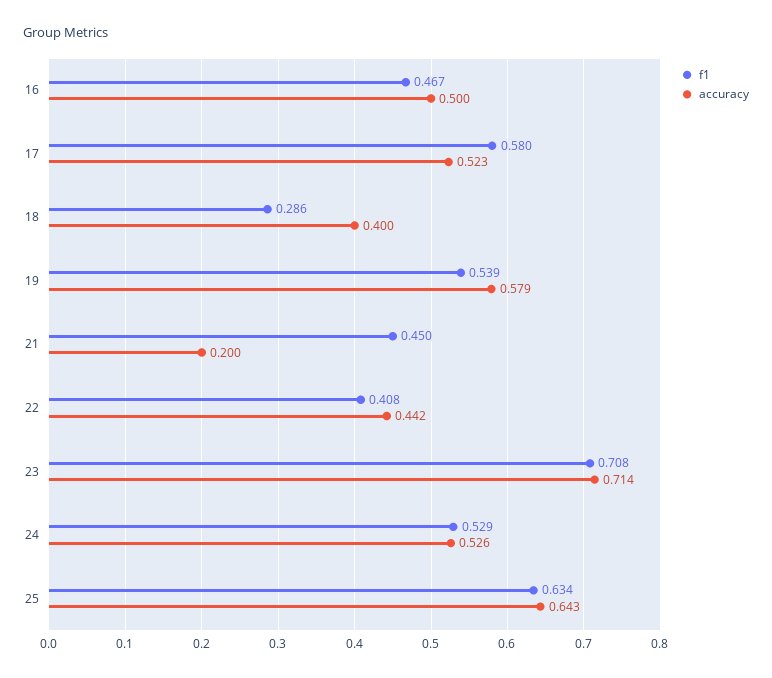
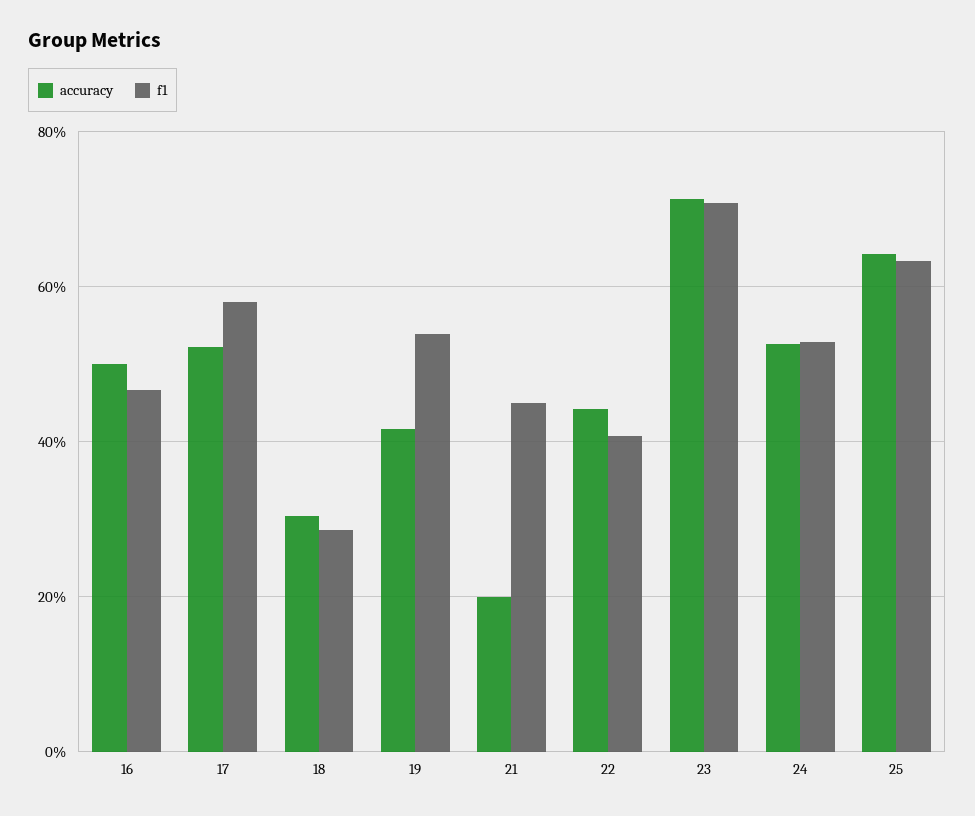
  {
    "f1": {
      "16": 0.467,
      "17": 0.58,
      "18": 0.286,
      "19": 0.539,
      "21": 0.45,
      "22": 0.408,
      "23": 0.708,
      "24": 0.529,
      "25": 0.634
    },
    "accuracy": {
      "16": 0.5,
      "17": 0.523,
-     "18": 0.4,
+     "18": 0.3,
-     "19": 0.579,
+     "19": 0.42,
      "21": 0.2,
      "22": 0.442,
      "23": 0.714,
      "24": 0.526,
      "25": 0.643
    }
  }

